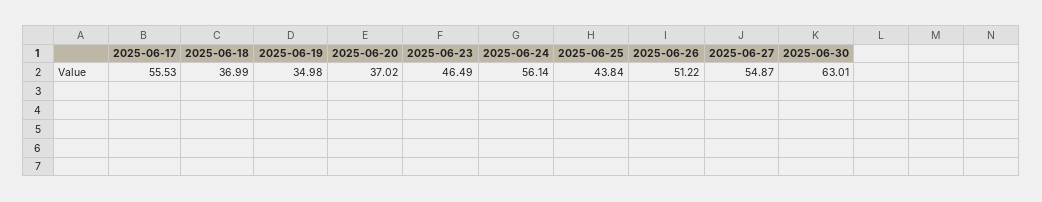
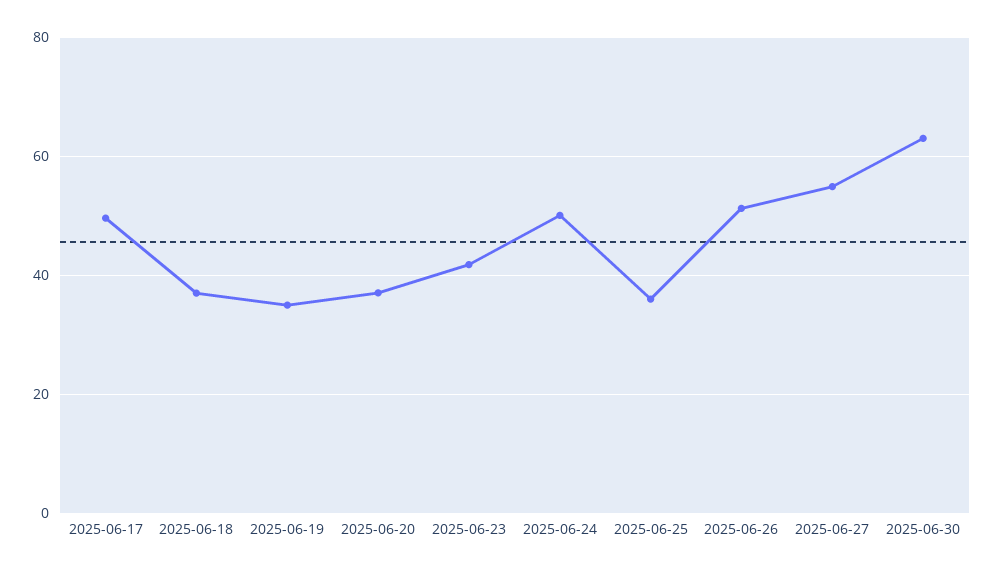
  {
-   "2025-06-17": 55.53,
+   "2025-06-17": 50,
    "2025-06-18": 36.99,
    "2025-06-19": 34.98,
    "2025-06-20": 37.02,
-   "2025-06-23": 46.49,
+   "2025-06-23": 42,
-   "2025-06-24": 56.14,
+   "2025-06-24": 50,
-   "2025-06-25": 43.84,
+   "2025-06-25": 36,
    "2025-06-26": 51.22,
    "2025-06-27": 54.87,
    "2025-06-30": 63.01
  }

